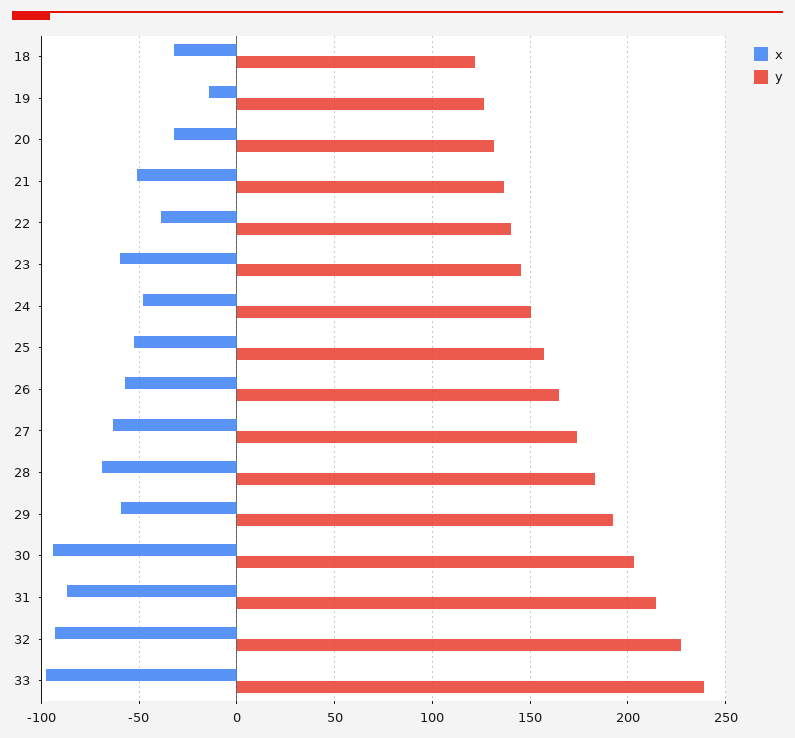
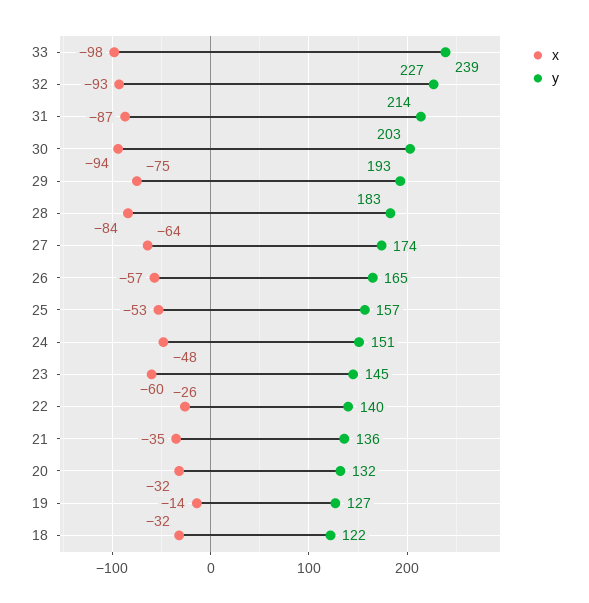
  {
    "x": {
      "18": -32,
      "19": -14,
      "20": -32,
-     "21": -50,
+     "21": -35,
-     "22": -40,
+     "22": -26,
      "23": -60,
      "24": -48,
      "25": -53,
      "26": -57,
      "27": -64,
-     "28": -70,
+     "28": -84,
-     "29": -60,
+     "29": -75,
      "30": -94,
      "31": -87,
      "32": -93,
      "33": -98
    },
    "y": {
      "18": 122,
      "19": 127,
      "20": 132,
      "21": 136,
      "22": 140,
      "23": 145,
      "24": 151,
      "25": 157,
      "26": 165,
      "27": 174,
      "28": 183,
      "29": 193,
      "30": 203,
      "31": 214,
      "32": 227,
      "33": 239
    }
  }

